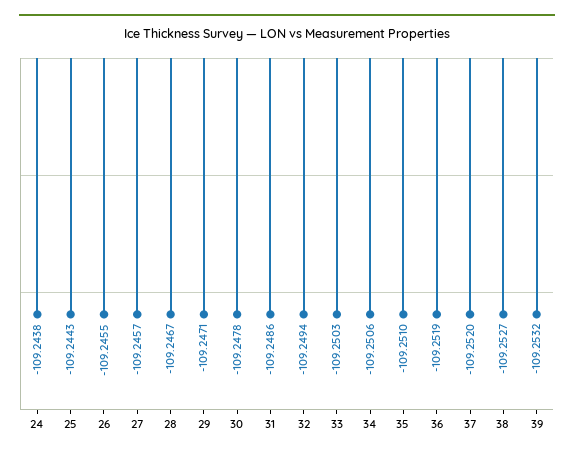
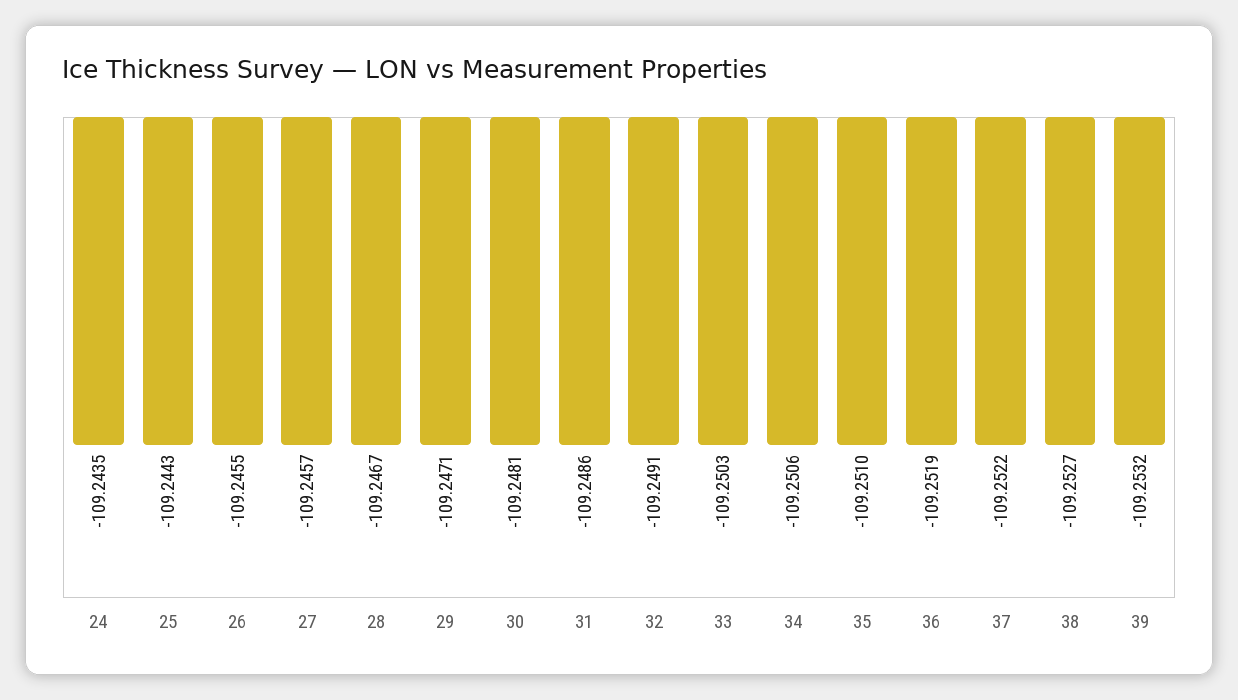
  {
-   "24": -109.2438,
+   "24": -109.2435,
    "25": -109.2443,
    "26": -109.2455,
    "27": -109.2457,
    "28": -109.2467,
    "29": -109.2471,
-   "30": -109.2478,
+   "30": -109.2481,
    "31": -109.2486,
-   "32": -109.2494,
+   "32": -109.2491,
    "33": -109.2503,
    "34": -109.2506,
    "35": -109.251,
    "36": -109.2519,
-   "37": -109.252,
+   "37": -109.2522,
    "38": -109.2527,
    "39": -109.2532
  }

